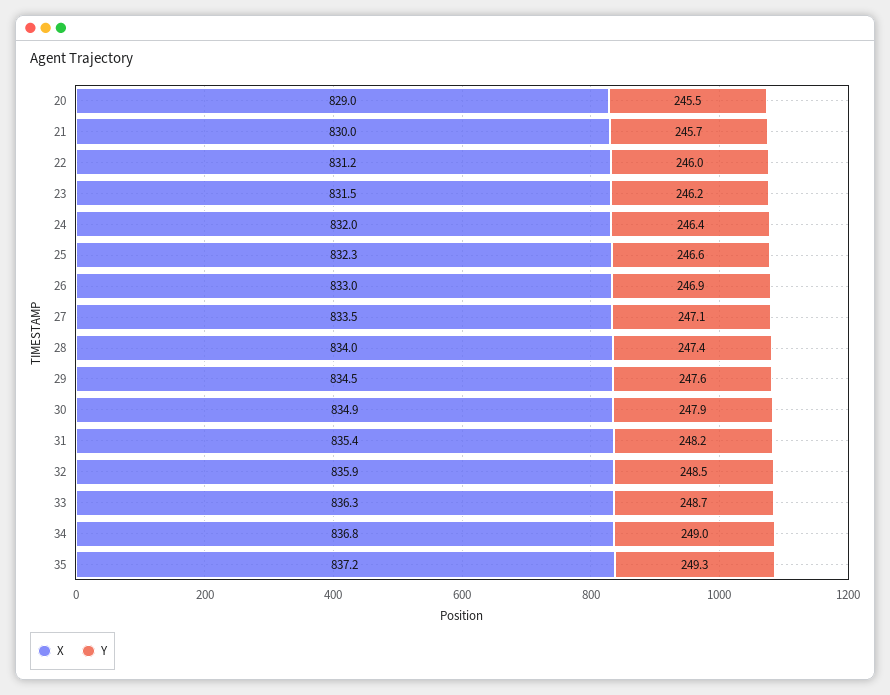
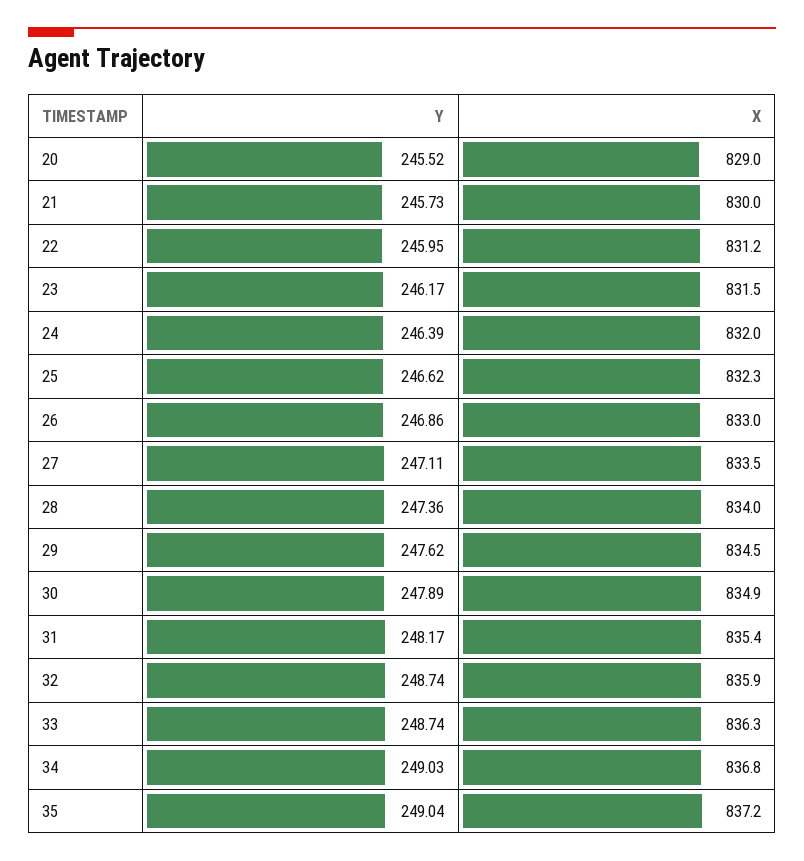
  {
    "X": {
      "20": 829,
      "21": 830,
      "22": 831.2,
      "23": 831.5,
      "24": 832,
      "25": 832.3,
      "26": 833,
      "27": 833.5,
      "28": 834,
      "29": 834.5,
      "30": 834.9,
      "31": 835.4,
      "32": 835.9,
      "33": 836.3,
      "34": 836.8,
      "35": 837.2
    },
    "Y": {
      "20": 245.52,
      "21": 245.73,
      "22": 245.95,
      "23": 246.17,
      "24": 246.39,
      "25": 246.62,
      "26": 246.86,
      "27": 247.11,
      "28": 247.36,
      "29": 247.62,
      "30": 247.89,
      "31": 248.17,
-     "32": 248.5,
+     "32": 248.74,
      "33": 248.74,
      "34": 249.03,
-     "35": 249.3
+     "35": 249.04
    }
  }

